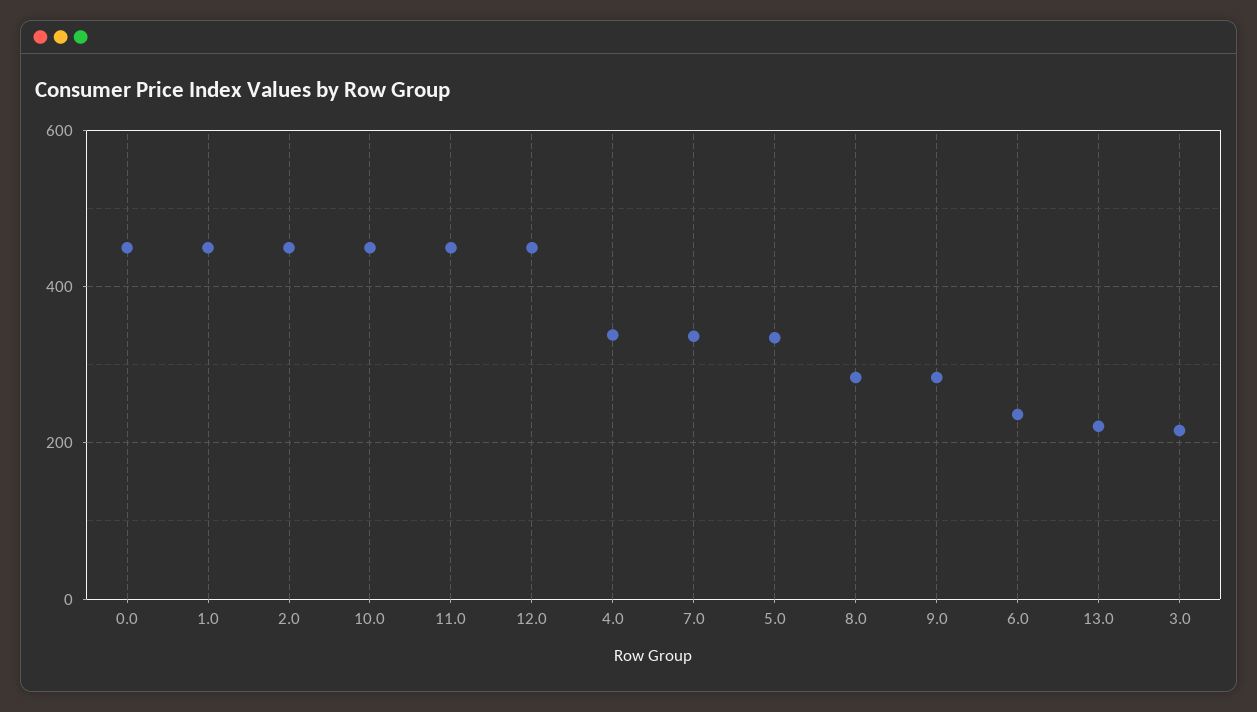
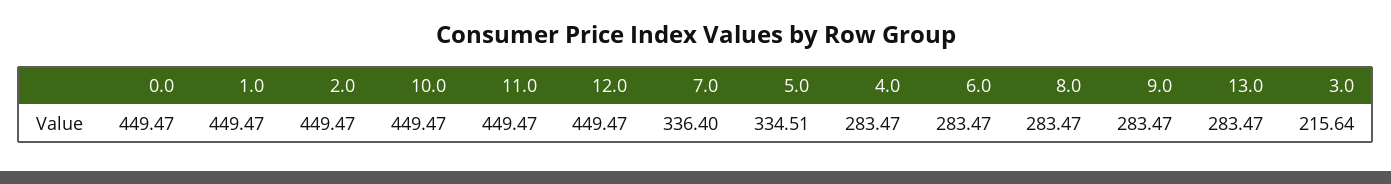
  {
    "0.0": 449.47,
    "1.0": 449.47,
    "2.0": 449.47,
    "10.0": 449.47,
    "11.0": 449.47,
    "12.0": 449.47,
-   "4.0": 340,
+   "4.0": 283.47,
    "7.0": 336.4,
    "5.0": 334.51,
    "8.0": 283.47,
    "9.0": 283.47,
-   "6.0": 240,
+   "6.0": 283.47,
-   "13.0": 220,
+   "13.0": 283.47,
    "3.0": 215.64
  }

